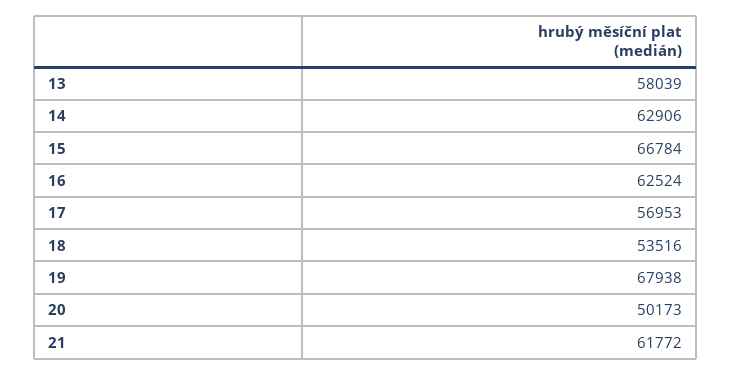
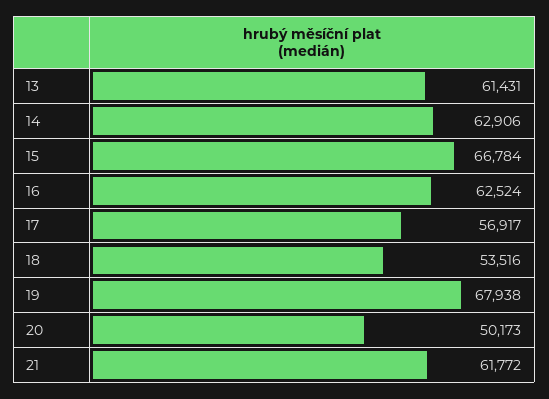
  {
-   "13": 58039,
+   "13": 61431,
    "14": 62906,
    "15": 66784,
    "16": 62524,
-   "17": 56953,
+   "17": 56917,
    "18": 53516,
    "19": 67938,
    "20": 50173,
    "21": 61772
  }

